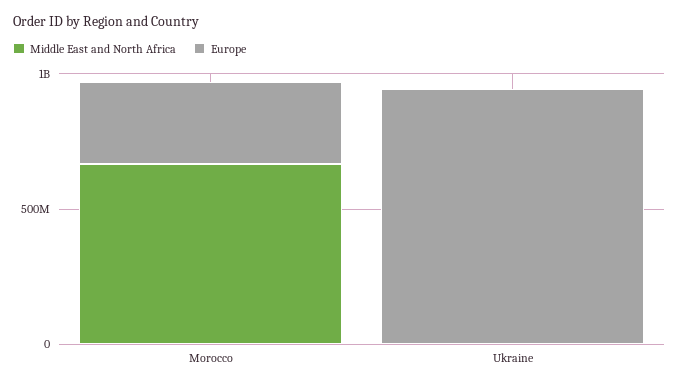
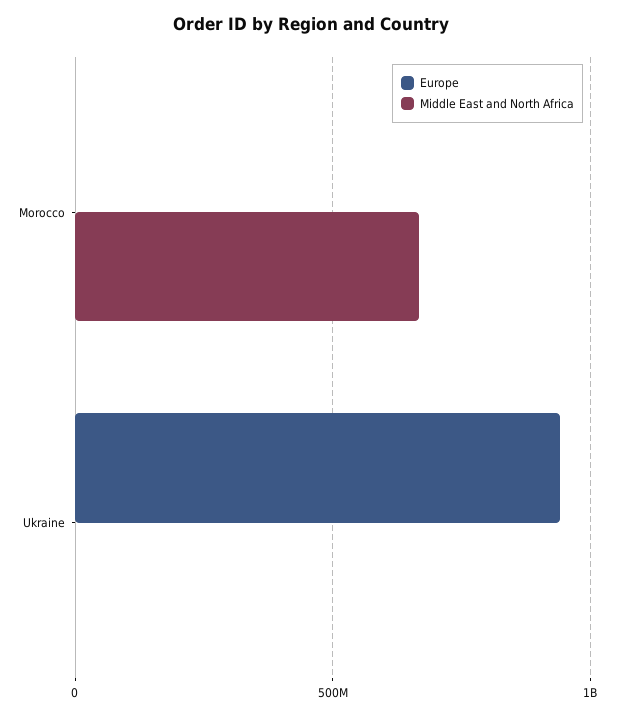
  {
    "Middle East and North Africa": {
      "Morocco": 650000000,
      "Ukraine": 0
    },
    "Europe": {
-     "Morocco": 300000000,
+     "Morocco": 0,
      "Ukraine": 950000000
    }
  }

